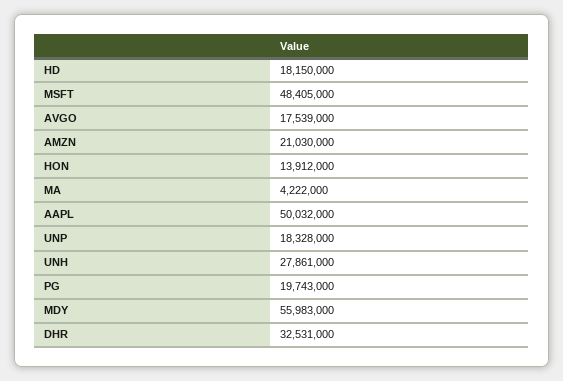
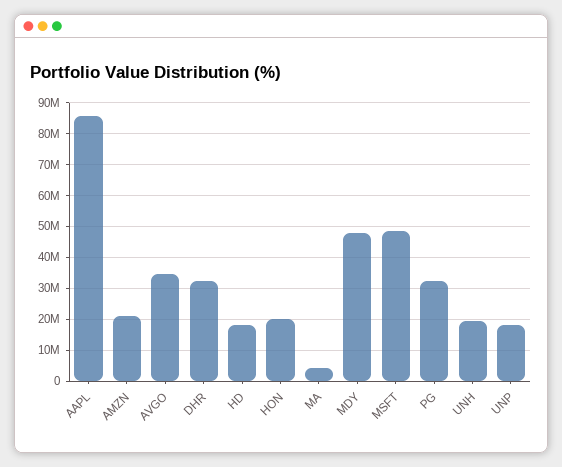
  {
    "HD": 18150000,
    "MSFT": 48405000,
-   "AVGO": 17539000,
+   "AVGO": 34000000,
    "AMZN": 21030000,
-   "HON": 13912000,
+   "HON": 20000000,
    "MA": 4222000,
-   "AAPL": 50032000,
+   "AAPL": 86000000,
    "UNP": 18328000,
-   "UNH": 27861000,
+   "UNH": 20000000,
-   "PG": 19743000,
+   "PG": 32000000,
-   "MDY": 55983000,
+   "MDY": 48000000,
    "DHR": 32531000
  }

